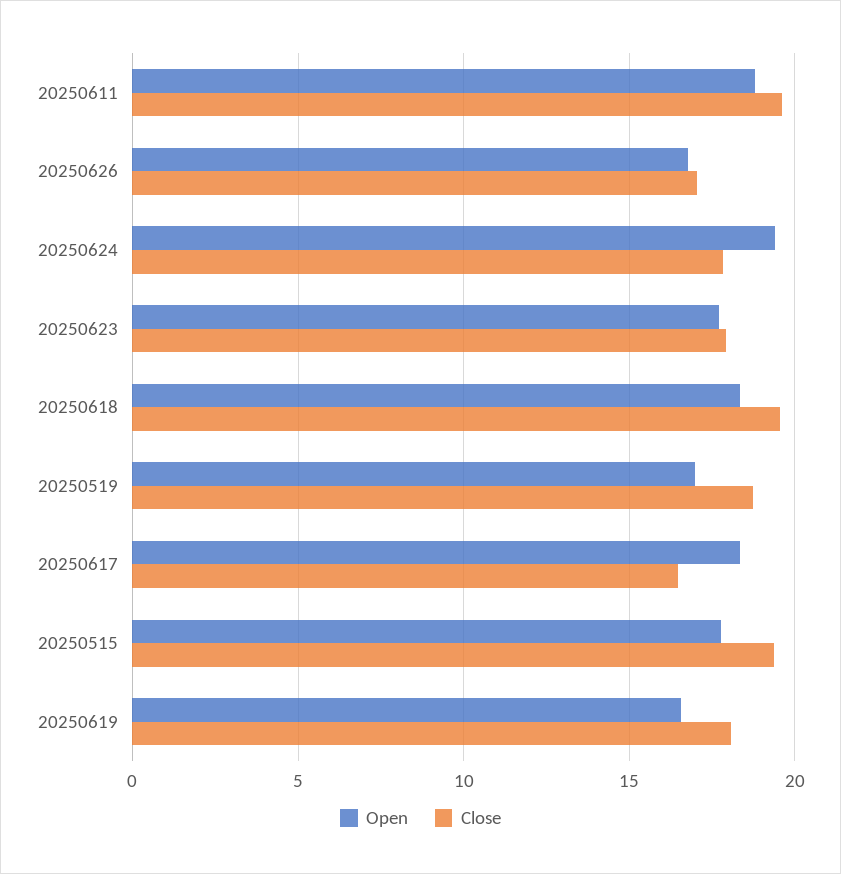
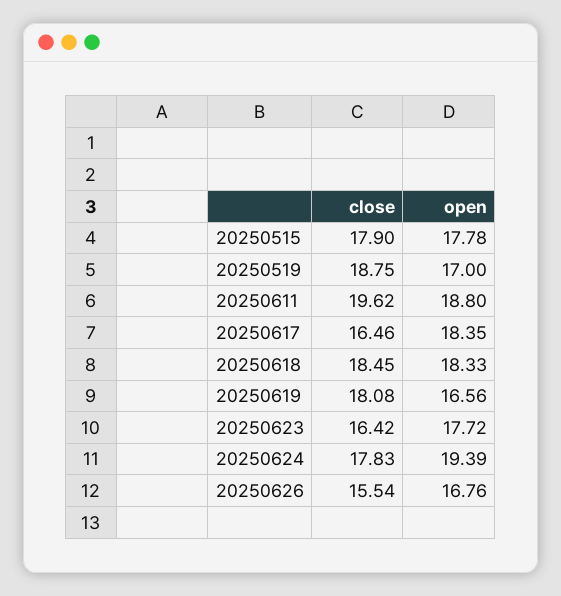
  {
    "Open": {
      "20250611": 18.8,
      "20250626": 16.76,
      "20250624": 19.39,
      "20250623": 17.72,
      "20250618": 18.33,
      "20250519": 17,
      "20250617": 18.35,
      "20250515": 17.78,
      "20250619": 16.56
    },
    "Close": {
      "20250611": 19.62,
-     "20250626": 17,
+     "20250626": 15.54,
      "20250624": 17.83,
-     "20250623": 18,
+     "20250623": 16.42,
-     "20250618": 19.5,
+     "20250618": 18.45,
      "20250519": 18.75,
      "20250617": 16.46,
-     "20250515": 19.5,
+     "20250515": 17.9,
      "20250619": 18.08
    }
  }

